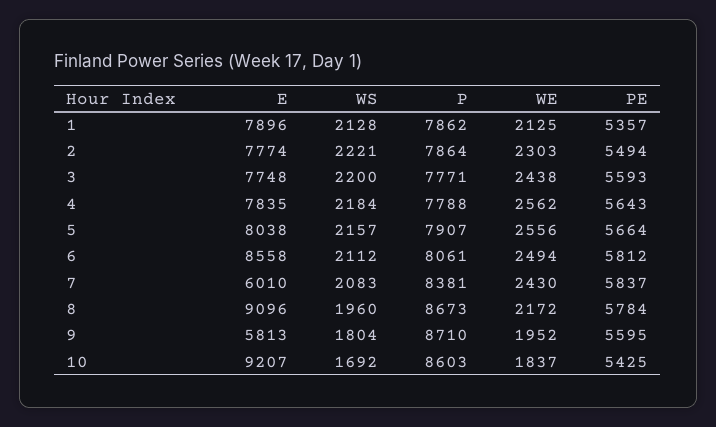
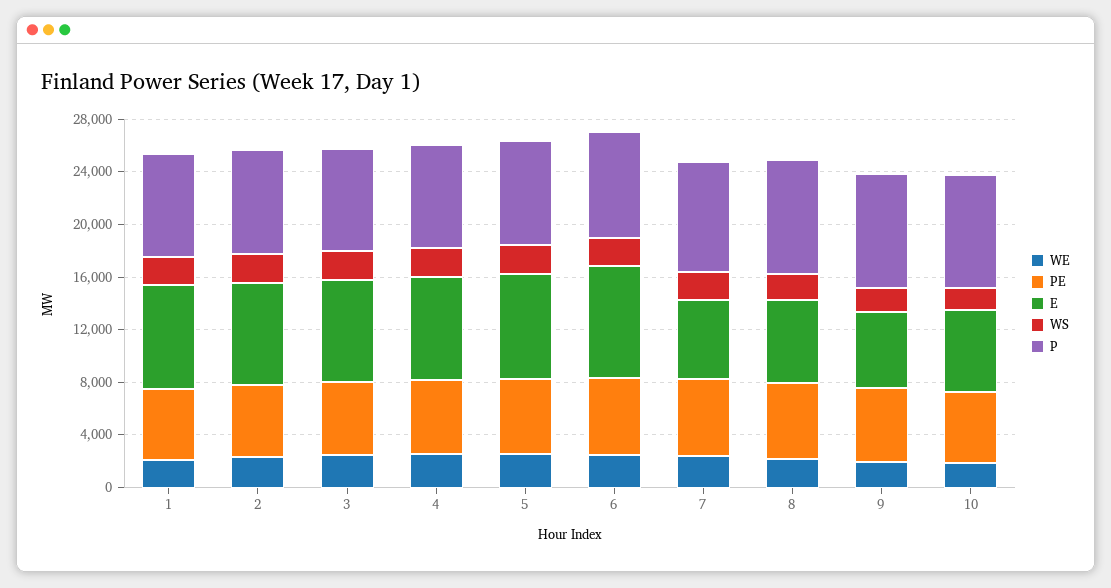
  {
    "E": {
      "1": 7896,
      "2": 7774,
      "3": 7748,
      "4": 7835,
      "5": 8038,
      "6": 8558,
      "7": 6010,
-     "8": 9096,
+     "8": 6000,
      "9": 5813,
-     "10": 9207
+     "10": 6000
    },
    "WS": {
      "1": 2128,
      "2": 2221,
      "3": 2200,
      "4": 2184,
      "5": 2157,
      "6": 2112,
      "7": 2083,
      "8": 1960,
      "9": 1804,
      "10": 1692
    },
    "P": {
      "1": 7862,
      "2": 7864,
      "3": 7771,
      "4": 7788,
      "5": 7907,
      "6": 8061,
      "7": 8381,
      "8": 8673,
      "9": 8710,
      "10": 8603
    },
    "WE": {
      "1": 2125,
      "2": 2303,
      "3": 2438,
      "4": 2562,
      "5": 2556,
      "6": 2494,
      "7": 2430,
      "8": 2172,
      "9": 1952,
      "10": 1837
    },
    "PE": {
      "1": 5357,
      "2": 5494,
      "3": 5593,
      "4": 5643,
      "5": 5664,
      "6": 5812,
      "7": 5837,
      "8": 5784,
      "9": 5595,
      "10": 5425
    }
  }

